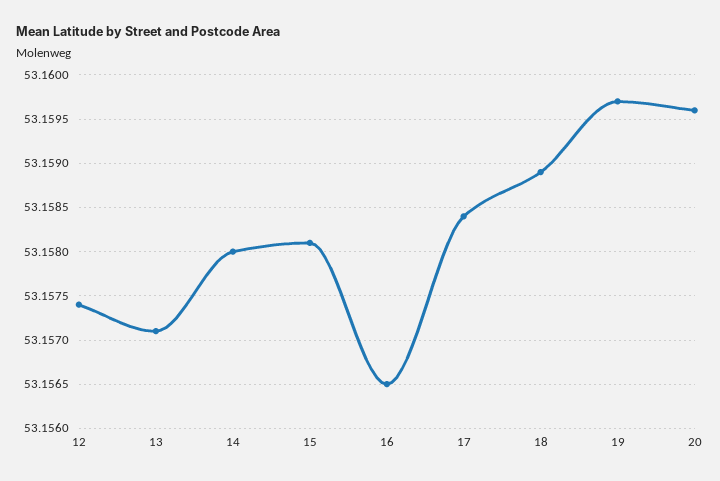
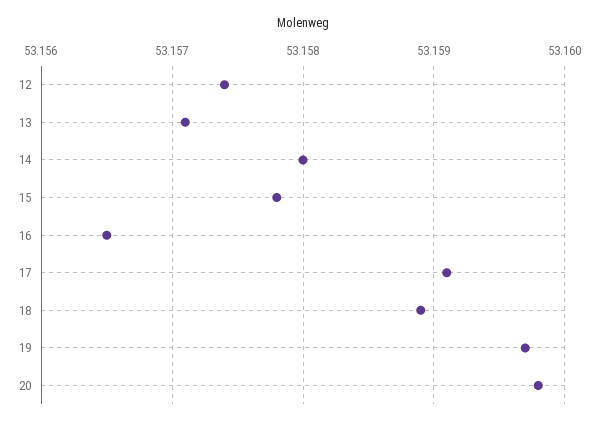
  {
    "12": 53.1574,
    "13": 53.1571,
    "14": 53.158,
-   "15": 53.1581,
+   "15": 53.1578,
    "16": 53.1565,
-   "17": 53.1584,
+   "17": 53.1591,
    "18": 53.1589,
    "19": 53.1597,
-   "20": 53.1596
+   "20": 53.1598
  }

